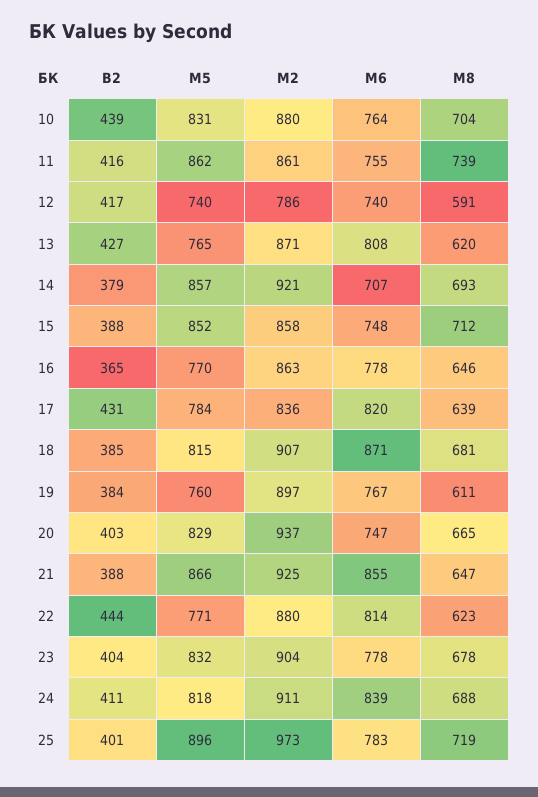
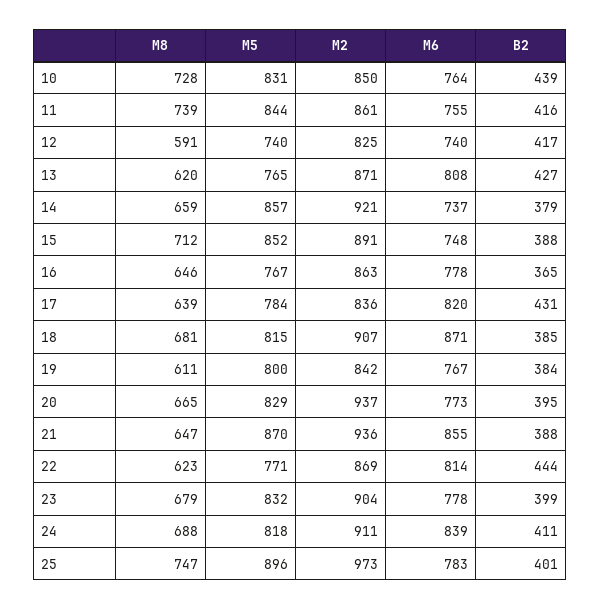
  {
    "В2": {
      "10": 439,
      "11": 416,
      "12": 417,
      "13": 427,
      "14": 379,
      "15": 388,
      "16": 365,
      "17": 431,
      "18": 385,
      "19": 384,
-     "20": 403,
+     "20": 395,
      "21": 388,
      "22": 444,
-     "23": 404,
+     "23": 399,
      "24": 411,
      "25": 401
    },
    "М5": {
      "10": 831,
-     "11": 862,
+     "11": 844,
      "12": 740,
      "13": 765,
      "14": 857,
      "15": 852,
-     "16": 770,
+     "16": 767,
      "17": 784,
      "18": 815,
-     "19": 760,
+     "19": 800,
      "20": 829,
-     "21": 866,
+     "21": 870,
      "22": 771,
      "23": 832,
      "24": 818,
      "25": 896
    },
    "М2": {
-     "10": 880,
+     "10": 850,
      "11": 861,
-     "12": 786,
+     "12": 825,
      "13": 871,
      "14": 921,
-     "15": 858,
+     "15": 891,
      "16": 863,
      "17": 836,
      "18": 907,
-     "19": 897,
+     "19": 842,
      "20": 937,
-     "21": 925,
+     "21": 936,
-     "22": 880,
+     "22": 869,
      "23": 904,
      "24": 911,
      "25": 973
    },
    "М6": {
      "10": 764,
      "11": 755,
      "12": 740,
      "13": 808,
-     "14": 707,
+     "14": 737,
      "15": 748,
      "16": 778,
      "17": 820,
      "18": 871,
      "19": 767,
-     "20": 747,
+     "20": 773,
      "21": 855,
      "22": 814,
      "23": 778,
      "24": 839,
      "25": 783
    },
    "М8": {
-     "10": 704,
+     "10": 728,
      "11": 739,
      "12": 591,
      "13": 620,
-     "14": 693,
+     "14": 659,
      "15": 712,
      "16": 646,
      "17": 639,
      "18": 681,
      "19": 611,
      "20": 665,
      "21": 647,
      "22": 623,
-     "23": 678,
+     "23": 679,
      "24": 688,
-     "25": 719
+     "25": 747
    }
  }

